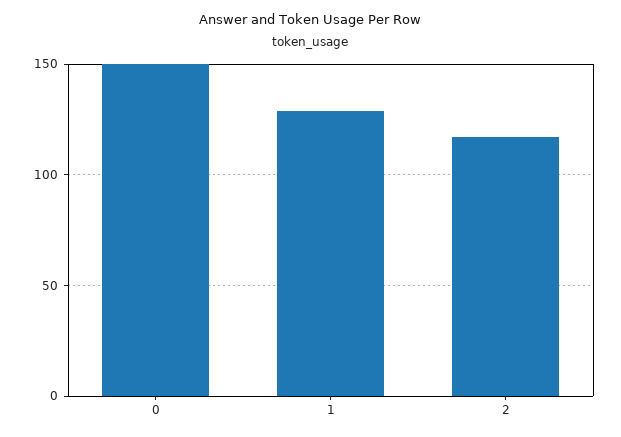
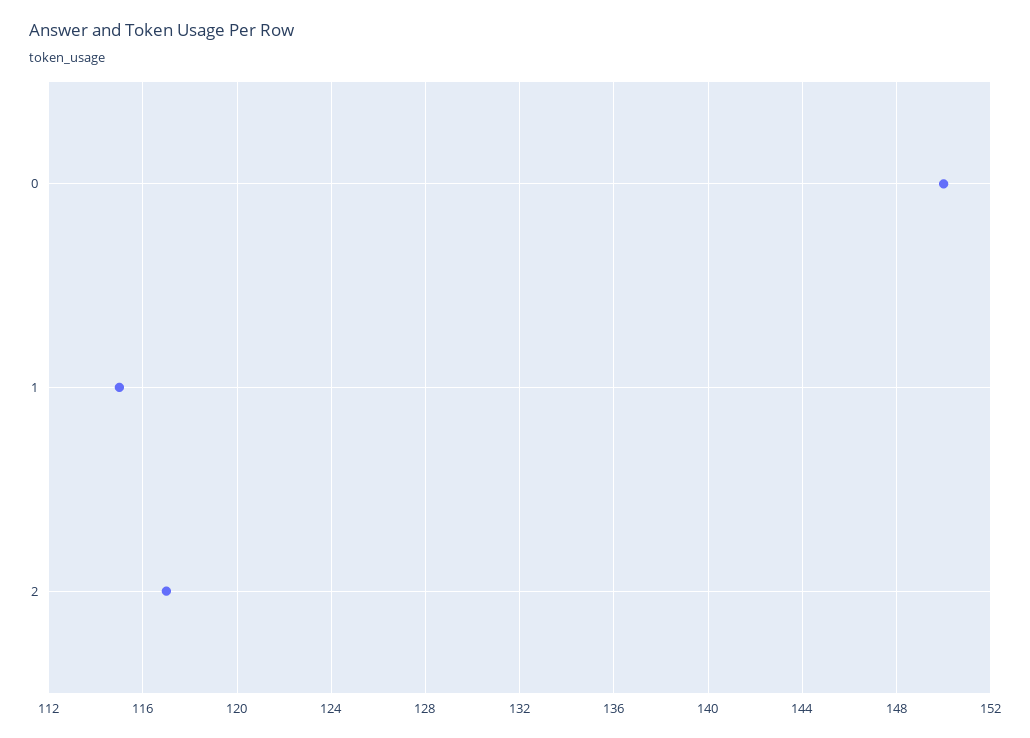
  {
    "0": 150,
-   "1": 130,
+   "1": 115,
    "2": 117
  }

